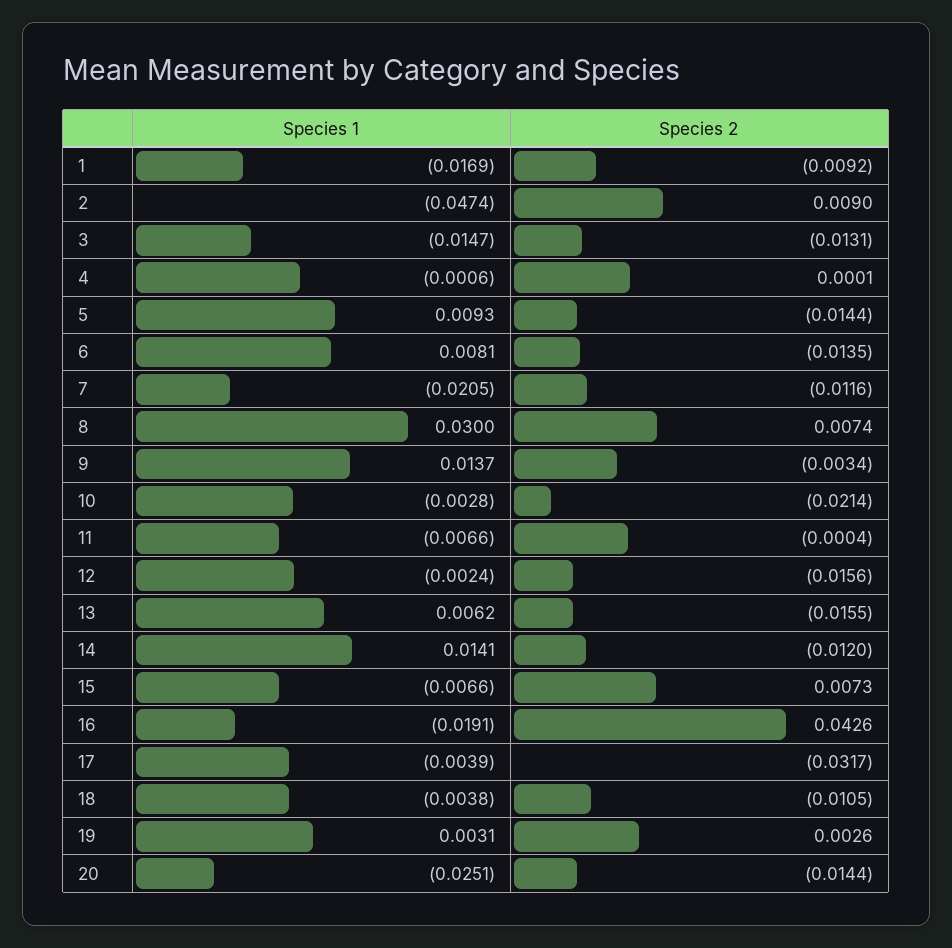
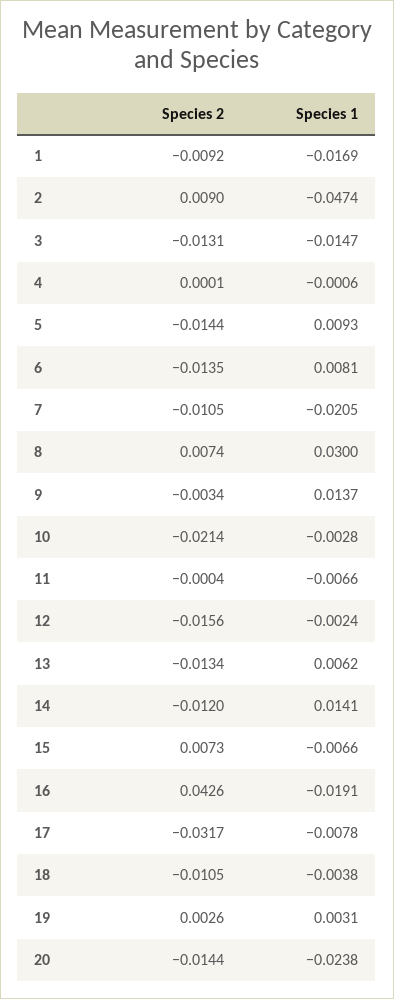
  {
    "Species 1": {
      "1": -0.0169,
      "2": -0.0474,
      "3": -0.0147,
      "4": -0.0006,
      "5": 0.0093,
      "6": 0.0081,
      "7": -0.0205,
      "8": 0.03,
      "9": 0.0137,
      "10": -0.0028,
      "11": -0.0066,
      "12": -0.0024,
      "13": 0.0062,
      "14": 0.0141,
      "15": -0.0066,
      "16": -0.0191,
-     "17": -0.0039,
+     "17": -0.0078,
      "18": -0.0038,
      "19": 0.0031,
-     "20": -0.0251
+     "20": -0.0238
    },
    "Species 2": {
      "1": -0.0092,
      "2": 0.009,
      "3": -0.0131,
      "4": 0.0001,
      "5": -0.0144,
      "6": -0.0135,
-     "7": -0.0116,
+     "7": -0.0105,
      "8": 0.0074,
      "9": -0.0034,
      "10": -0.0214,
      "11": -0.0004,
      "12": -0.0156,
-     "13": -0.0155,
+     "13": -0.0134,
      "14": -0.012,
      "15": 0.0073,
      "16": 0.0426,
      "17": -0.0317,
      "18": -0.0105,
      "19": 0.0026,
      "20": -0.0144
    }
  }

